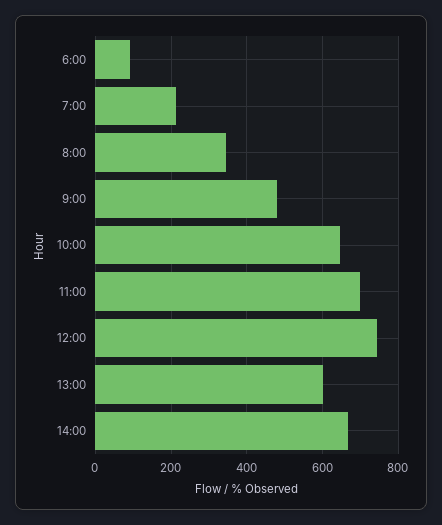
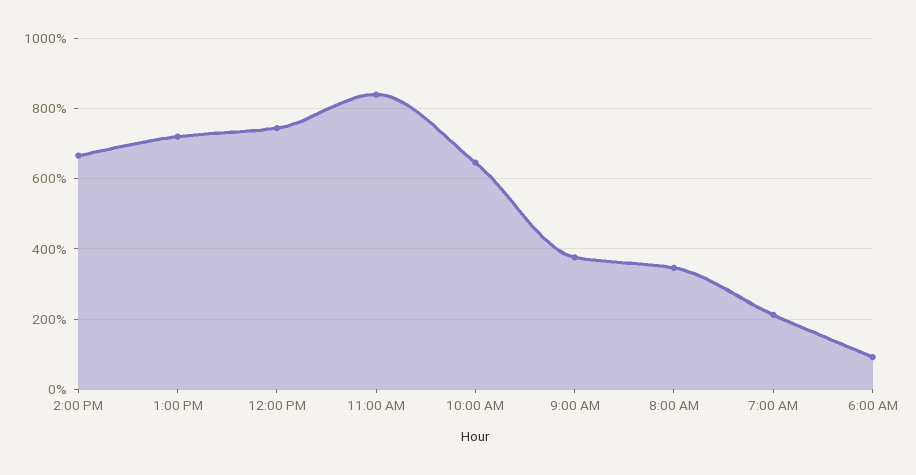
  {
    "6:00": 100,
    "7:00": 220,
    "8:00": 340,
-   "9:00": 480,
+   "9:00": 380,
    "10:00": 640,
-   "11:00": 700,
+   "11:00": 840,
    "12:00": 740,
-   "13:00": 600,
+   "13:00": 720,
    "14:00": 660
  }

